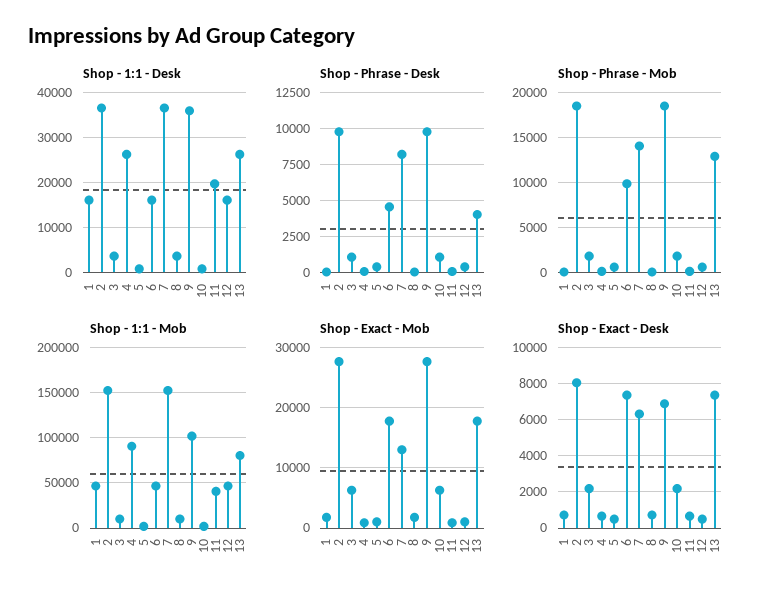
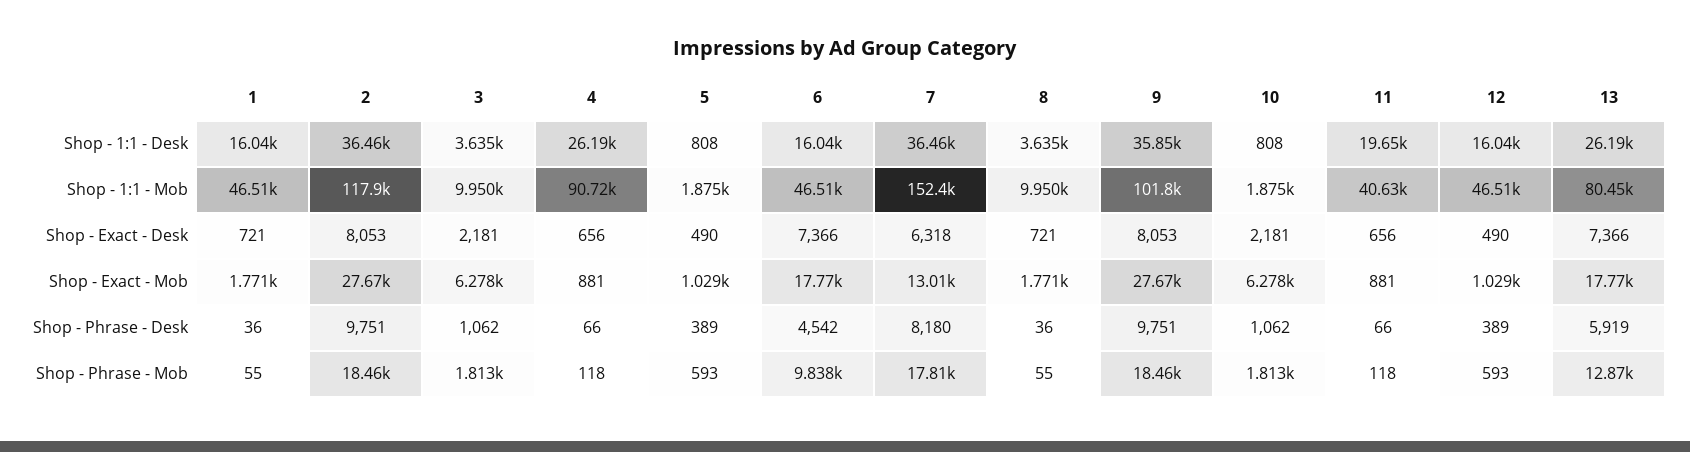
  {
    "Shop - 1:1 - Desk": {
      "1": 16040,
      "2": 36460,
      "3": 3635,
      "4": 26190,
      "5": 808,
      "6": 16040,
      "7": 36460,
      "8": 3635,
      "9": 35850,
      "10": 808,
      "11": 19650,
      "12": 16040,
      "13": 26190
    },
    "Shop - Phrase - Desk": {
      "1": 36,
      "2": 9751,
      "3": 1062,
      "4": 66,
      "5": 389,
      "6": 4542,
      "7": 8180,
      "8": 36,
      "9": 9751,
      "10": 1062,
      "11": 66,
      "12": 389,
-     "13": 4000
+     "13": 5919
    },
    "Shop - Phrase - Mob": {
      "1": 55,
      "2": 18460,
      "3": 1813,
      "4": 118,
      "5": 593,
      "6": 9838,
-     "7": 14000,
+     "7": 17810,
      "8": 55,
      "9": 18460,
      "10": 1813,
      "11": 118,
      "12": 593,
      "13": 12870
    },
    "Shop - 1:1 - Mob": {
      "1": 46510,
-     "2": 150000,
+     "2": 117900,
      "3": 9950,
      "4": 90720,
      "5": 1875,
      "6": 46510,
      "7": 152400,
      "8": 9950,
      "9": 101800,
      "10": 1875,
      "11": 40630,
      "12": 46510,
      "13": 80450
    },
    "Shop - Exact - Mob": {
      "1": 1771,
      "2": 27670,
      "3": 6278,
      "4": 881,
      "5": 1029,
      "6": 17770,
      "7": 13010,
      "8": 1771,
      "9": 27670,
      "10": 6278,
      "11": 881,
      "12": 1029,
      "13": 17770
    },
    "Shop - Exact - Desk": {
      "1": 721,
      "2": 8053,
      "3": 2181,
      "4": 656,
      "5": 490,
      "6": 7366,
      "7": 6318,
      "8": 721,
-     "9": 7000,
+     "9": 8053,
      "10": 2181,
      "11": 656,
      "12": 490,
      "13": 7366
    }
  }

